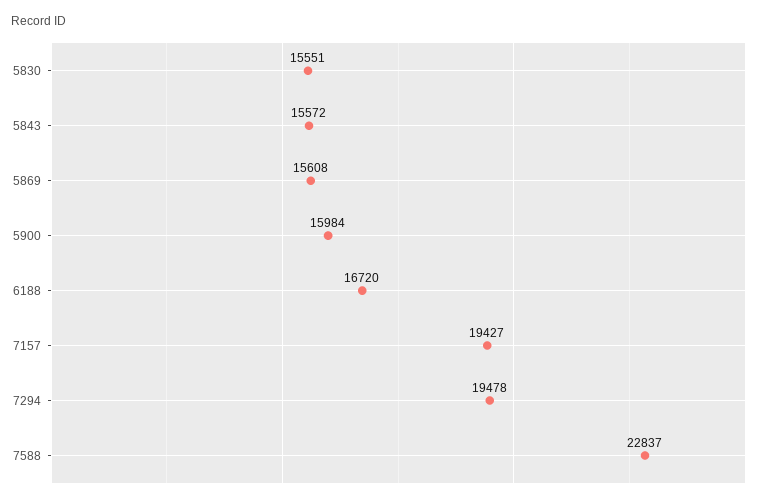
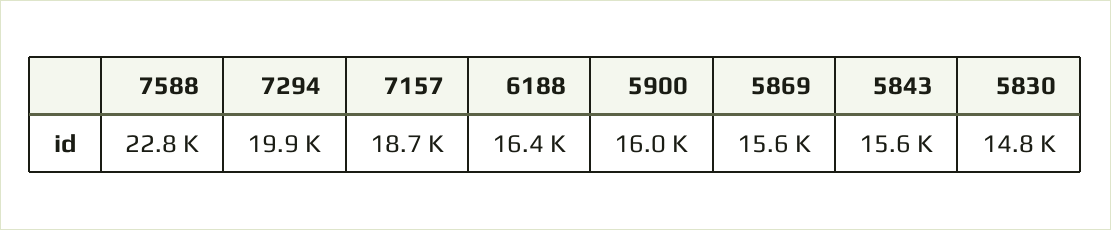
  {
-   "5830": 15551,
+   "5830": 14800,
    "5843": 15572,
    "5869": 15608,
    "5900": 15984,
-   "6188": 16720,
+   "6188": 16400,
-   "7157": 19427,
+   "7157": 18700,
-   "7294": 19478,
+   "7294": 19900,
    "7588": 22837
  }

